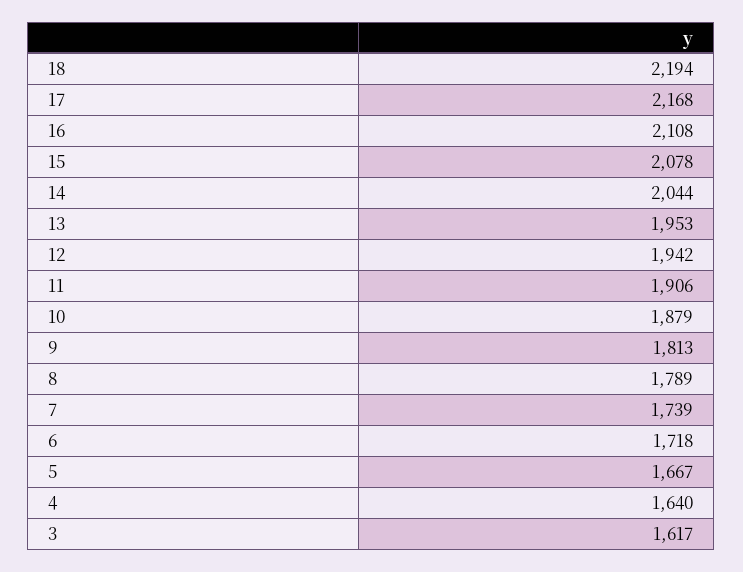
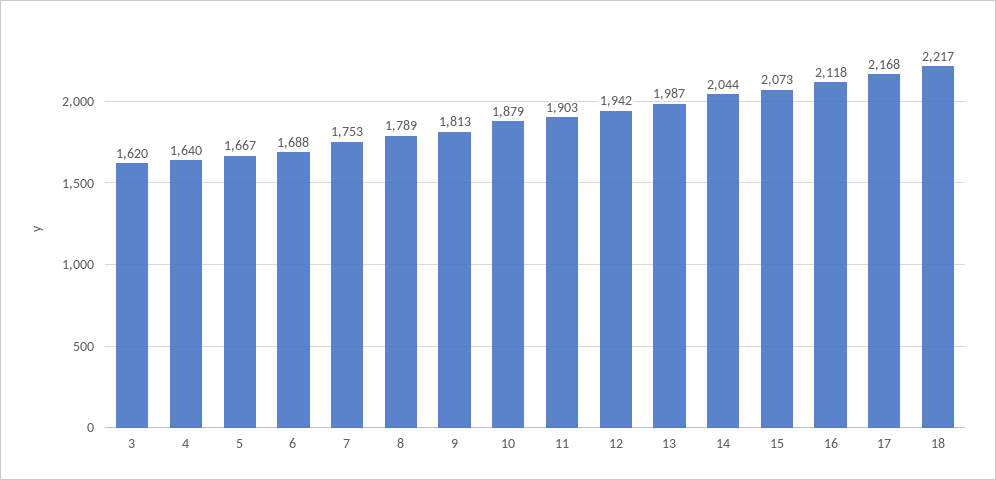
  {
-   "18": 2194,
+   "18": 2217,
    "17": 2168,
-   "16": 2108,
+   "16": 2118,
-   "15": 2078,
+   "15": 2073,
    "14": 2044,
-   "13": 1953,
+   "13": 1987,
    "12": 1942,
-   "11": 1906,
+   "11": 1903,
    "10": 1879,
    "9": 1813,
    "8": 1789,
-   "7": 1739,
+   "7": 1753,
-   "6": 1718,
+   "6": 1688,
    "5": 1667,
    "4": 1640,
-   "3": 1617
+   "3": 1620
  }

